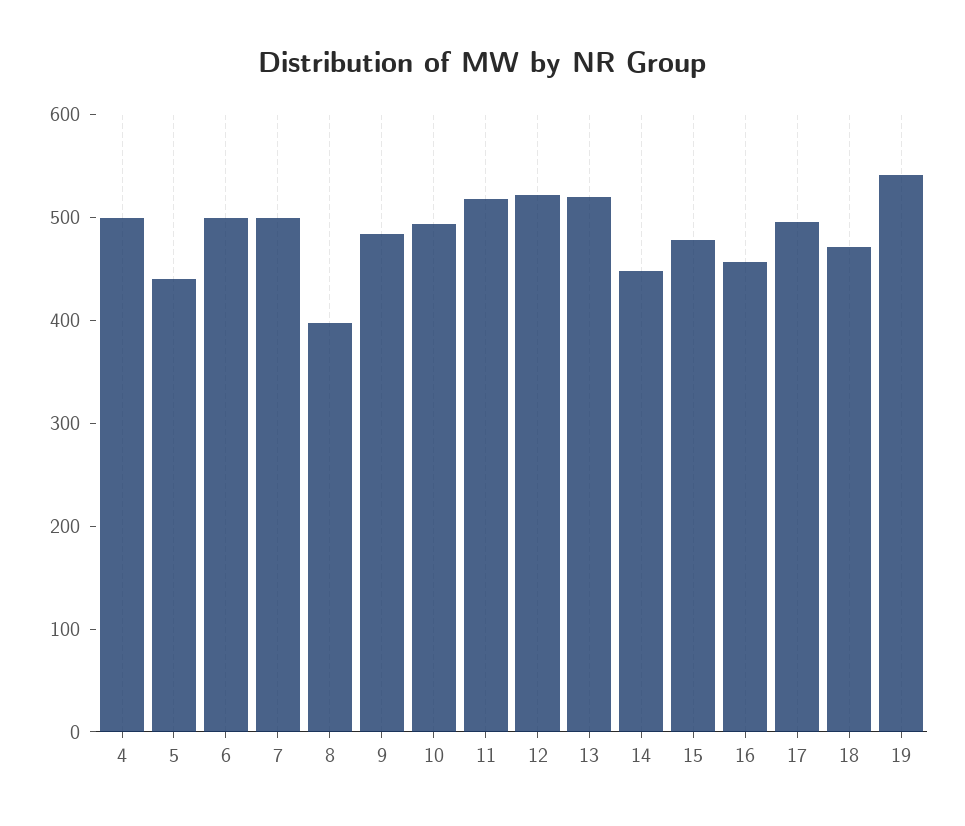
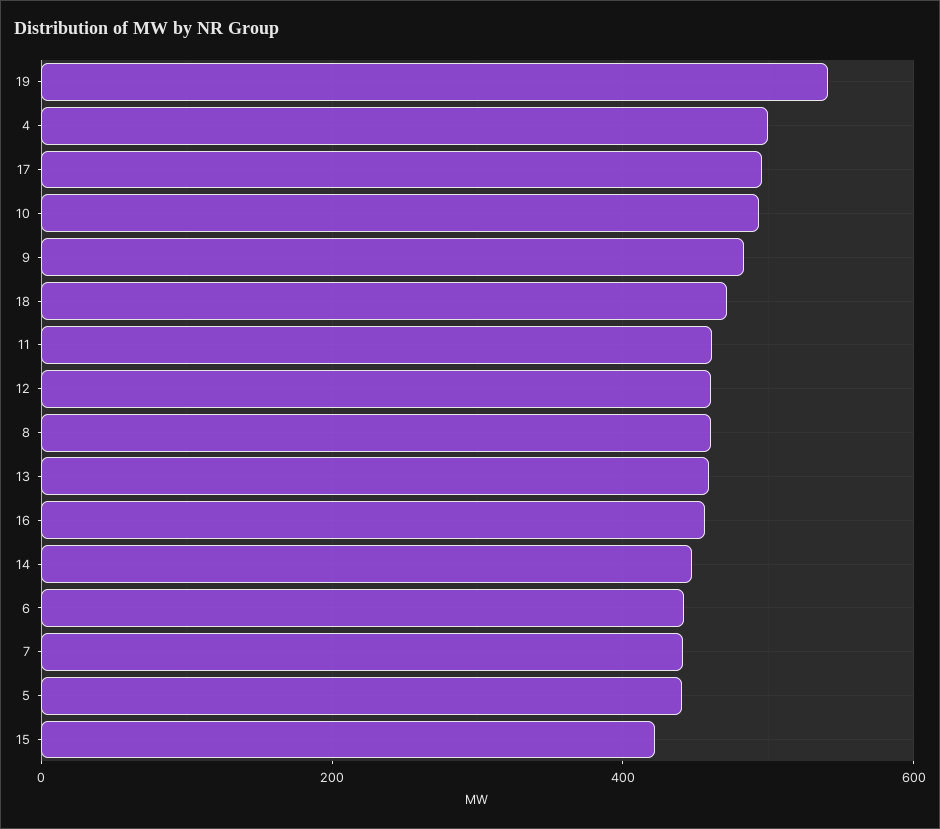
  {
    "4": 500,
    "5": 440,
-   "6": 500,
+   "6": 440,
-   "7": 500,
+   "7": 440,
-   "8": 400,
+   "8": 460,
    "9": 480,
    "10": 500,
-   "11": 520,
+   "11": 460,
-   "12": 520,
+   "12": 460,
-   "13": 520,
+   "13": 460,
    "14": 440,
-   "15": 480,
+   "15": 420,
    "16": 460,
    "17": 500,
    "18": 480,
    "19": 540
  }

